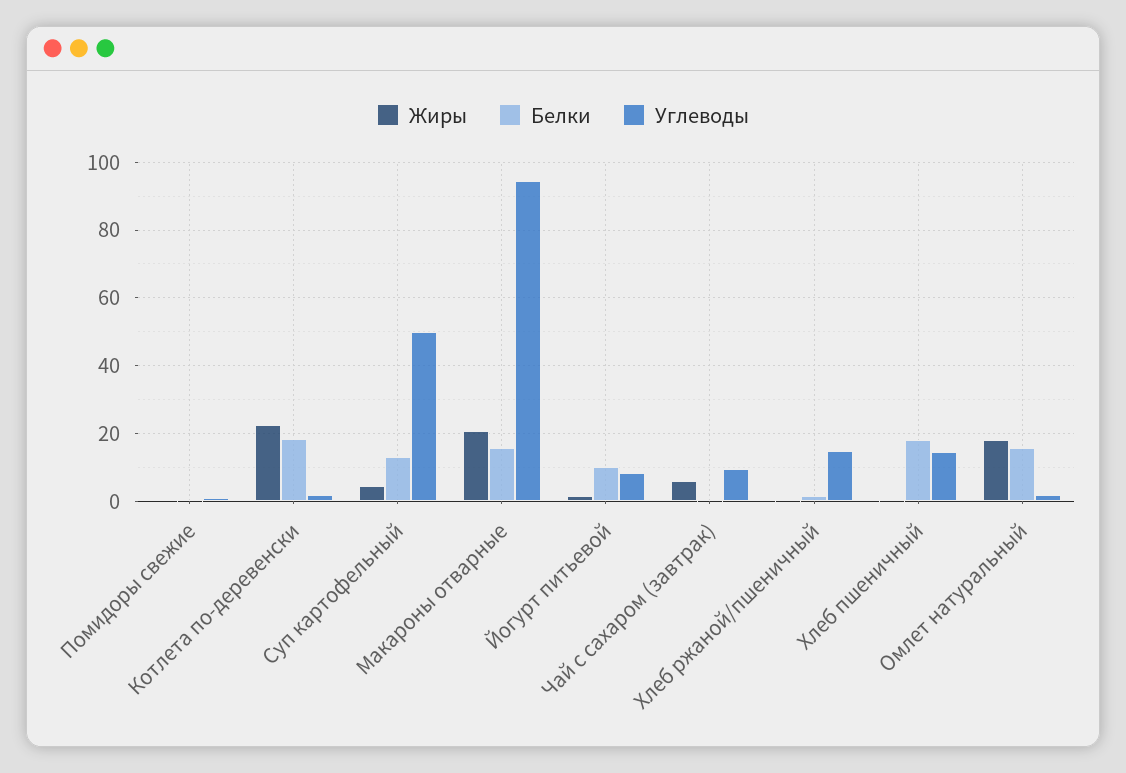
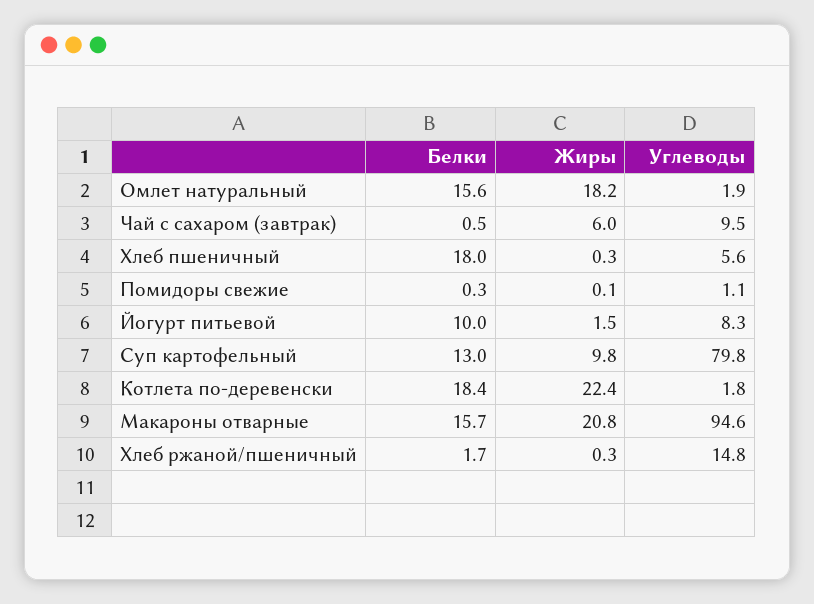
  {
    "Жиры": {
      "Помидоры свежие": 0.1,
      "Котлета по-деревенски": 22.4,
-     "Суп картофельный": 4,
+     "Суп картофельный": 9.8,
      "Макароны отварные": 20.8,
      "Йогурт питьевой": 1.5,
      "Чай с сахаром (завтрак)": 6,
      "Хлеб ржаной/пшеничный": 0.3,
      "Хлеб пшеничный": 0.3,
      "Омлет натуральный": 18.2
    },
    "Белки": {
      "Помидоры свежие": 0.3,
      "Котлета по-деревенски": 18.4,
      "Суп картофельный": 13,
      "Макароны отварные": 15.7,
      "Йогурт питьевой": 10,
      "Чай с сахаром (завтрак)": 0.5,
      "Хлеб ржаной/пшеничный": 1.7,
      "Хлеб пшеничный": 18,
      "Омлет натуральный": 15.6
    },
    "Углеводы": {
      "Помидоры свежие": 1.1,
      "Котлета по-деревенски": 1.8,
-     "Суп картофельный": 50,
+     "Суп картофельный": 79.8,
      "Макароны отварные": 94.6,
      "Йогурт питьевой": 8.3,
      "Чай с сахаром (завтрак)": 9.5,
      "Хлеб ржаной/пшеничный": 14.8,
-     "Хлеб пшеничный": 14,
+     "Хлеб пшеничный": 5.6,
      "Омлет натуральный": 1.9
    }
  }

